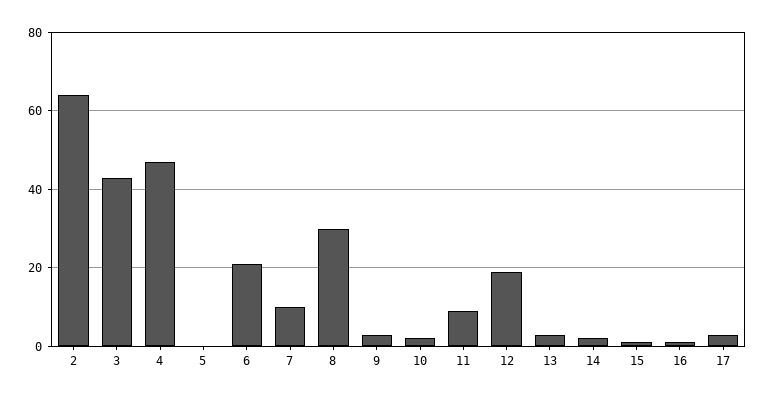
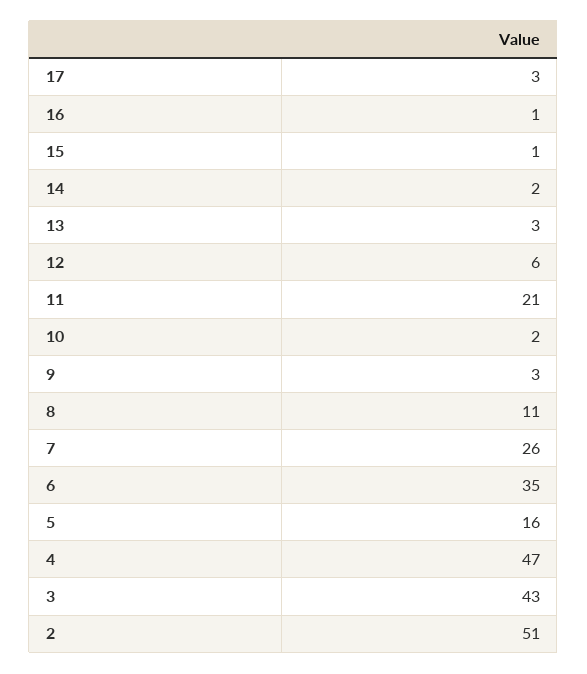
  {
-   "2": 65,
+   "2": 51,
    "3": 43,
    "4": 47,
-   "5": 0,
+   "5": 16,
-   "6": 20,
+   "6": 35,
-   "7": 10,
+   "7": 26,
-   "8": 30,
+   "8": 11,
    "9": 3,
    "10": 2,
-   "11": 10,
+   "11": 21,
-   "12": 20,
+   "12": 6,
    "13": 3,
    "14": 2,
    "15": 1,
    "16": 1,
    "17": 3
  }

